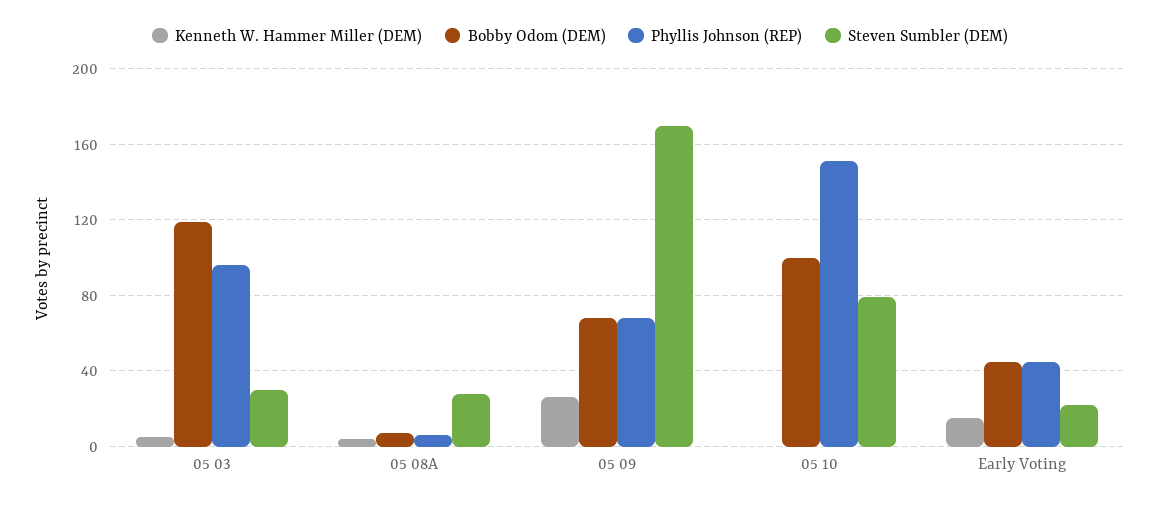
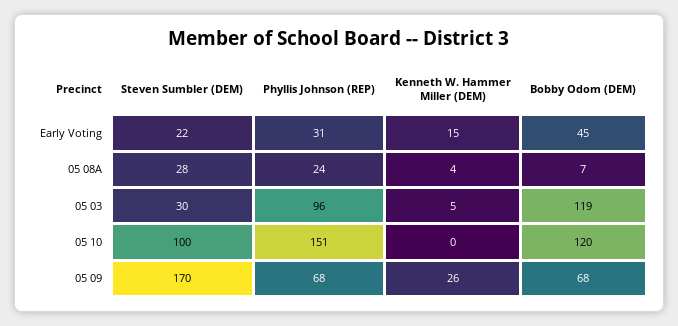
  {
    "Kenneth W. Hammer Miller (DEM)": {
      "05 03": 5,
      "05 08A": 4,
      "05 09": 26,
      "05 10": 0,
      "Early Voting": 15
    },
    "Bobby Odom (DEM)": {
      "05 03": 119,
      "05 08A": 7,
      "05 09": 68,
-     "05 10": 100,
+     "05 10": 120,
      "Early Voting": 45
    },
    "Phyllis Johnson (REP)": {
      "05 03": 96,
-     "05 08A": 5,
+     "05 08A": 24,
      "05 09": 68,
      "05 10": 151,
-     "Early Voting": 45
+     "Early Voting": 31
    },
    "Steven Sumbler (DEM)": {
      "05 03": 30,
      "05 08A": 28,
      "05 09": 170,
-     "05 10": 80,
+     "05 10": 100,
      "Early Voting": 22
    }
  }

